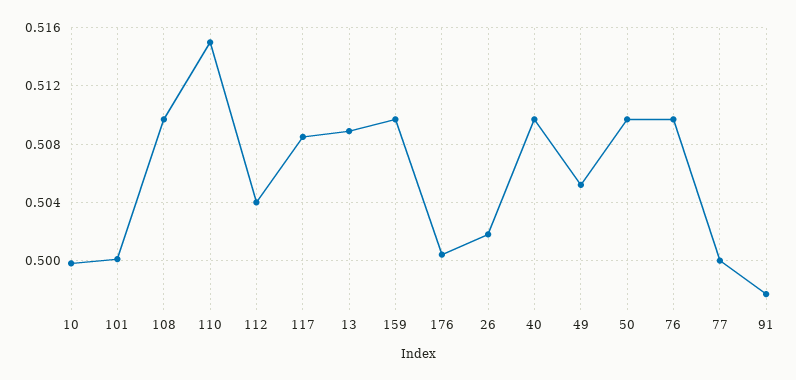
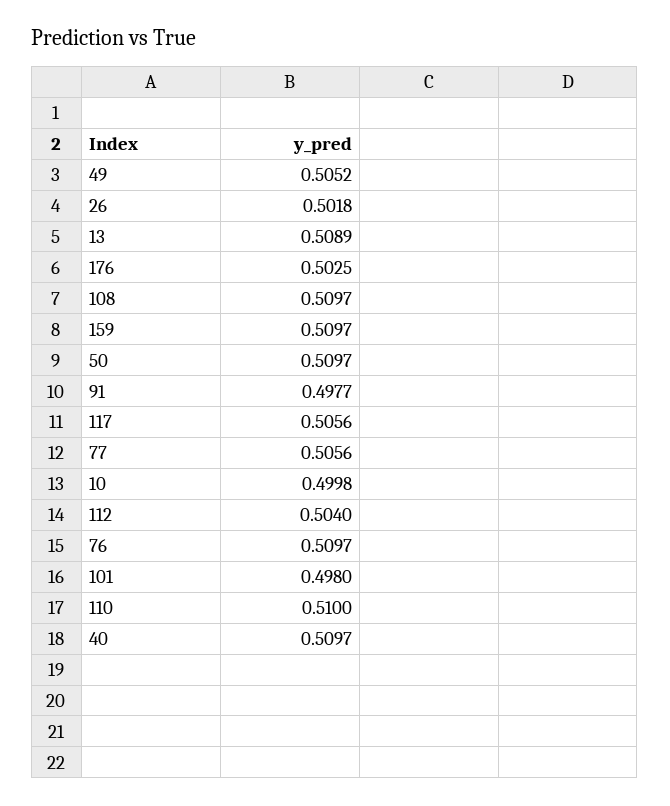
  {
    "10": 0.4998,
-   "101": 0.5,
+   "101": 0.498,
    "108": 0.5097,
-   "110": 0.515,
+   "110": 0.51,
    "112": 0.504,
-   "117": 0.5085,
+   "117": 0.5056,
    "13": 0.5089,
    "159": 0.5097,
-   "176": 0.5005,
+   "176": 0.5025,
    "26": 0.5018,
    "40": 0.5097,
    "49": 0.5052,
    "50": 0.5097,
    "76": 0.5097,
-   "77": 0.5,
+   "77": 0.5056,
    "91": 0.4977
  }

